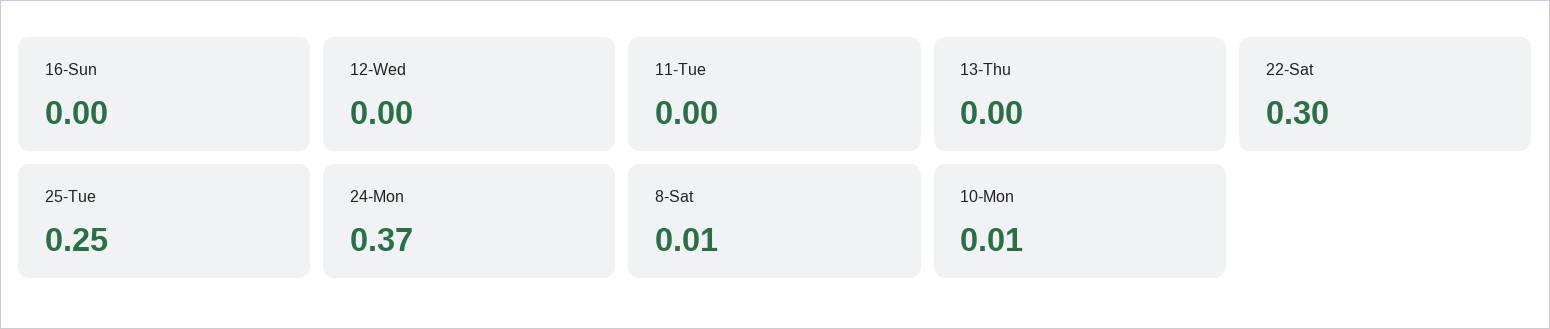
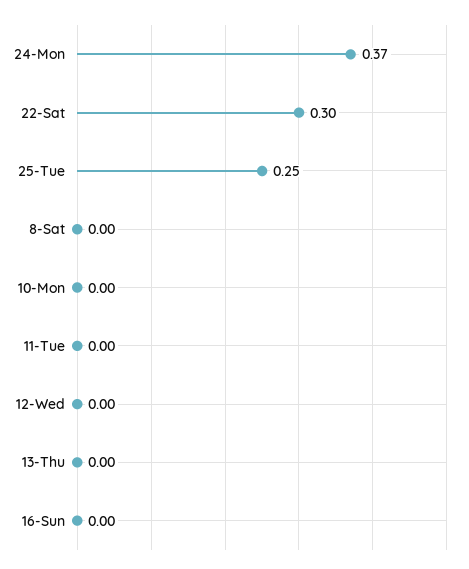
  {
    "16-Sun": 0,
    "12-Wed": 0,
    "11-Tue": 0,
    "13-Thu": 0,
    "22-Sat": 0.3,
    "25-Tue": 0.25,
    "24-Mon": 0.37,
-   "8-Sat": 0.01,
+   "8-Sat": 0,
-   "10-Mon": 0.01
+   "10-Mon": 0
  }

